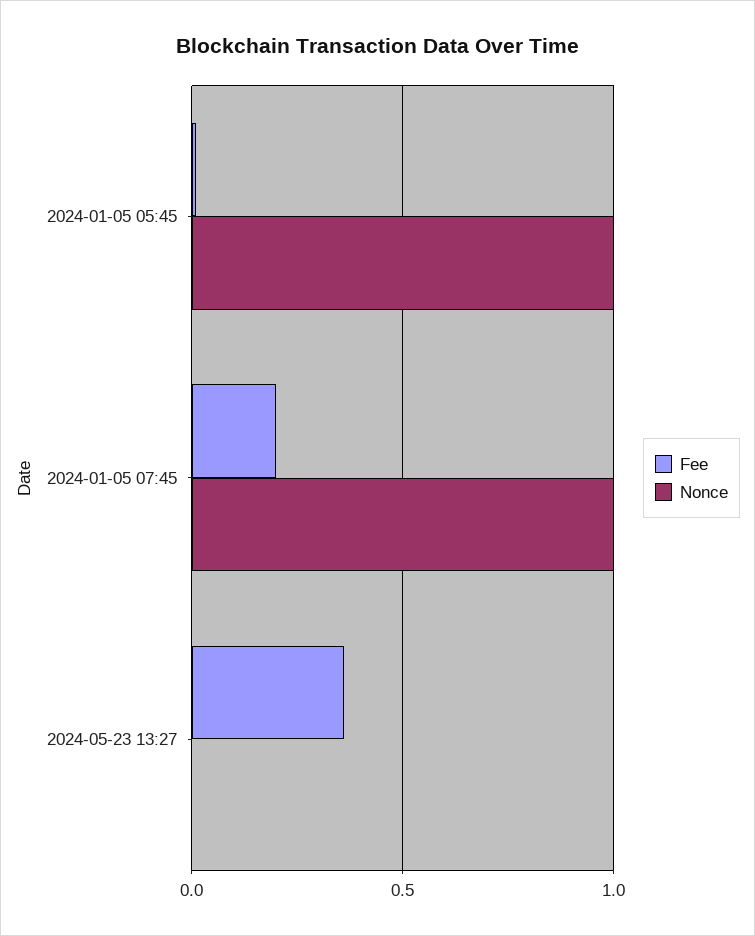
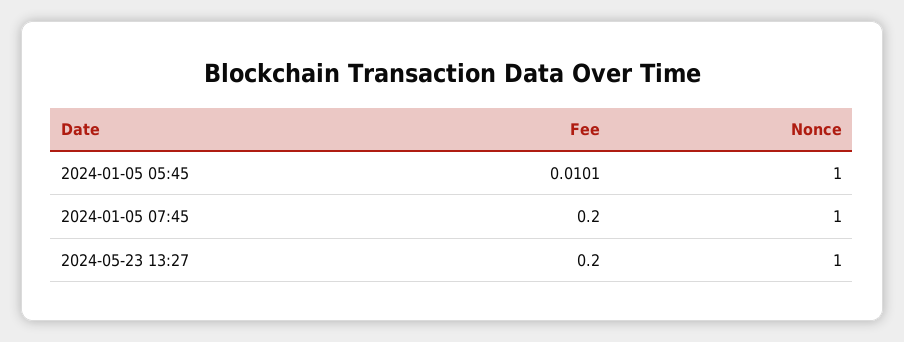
  {
    "Fee": {
      "2024-01-05 05:45": 0.0101,
      "2024-01-05 07:45": 0.2,
-     "2024-05-23 13:27": 0.35
+     "2024-05-23 13:27": 0.2
    },
    "Nonce": {
      "2024-01-05 05:45": 1,
      "2024-01-05 07:45": 1,
-     "2024-05-23 13:27": 0
+     "2024-05-23 13:27": 1
    }
  }

